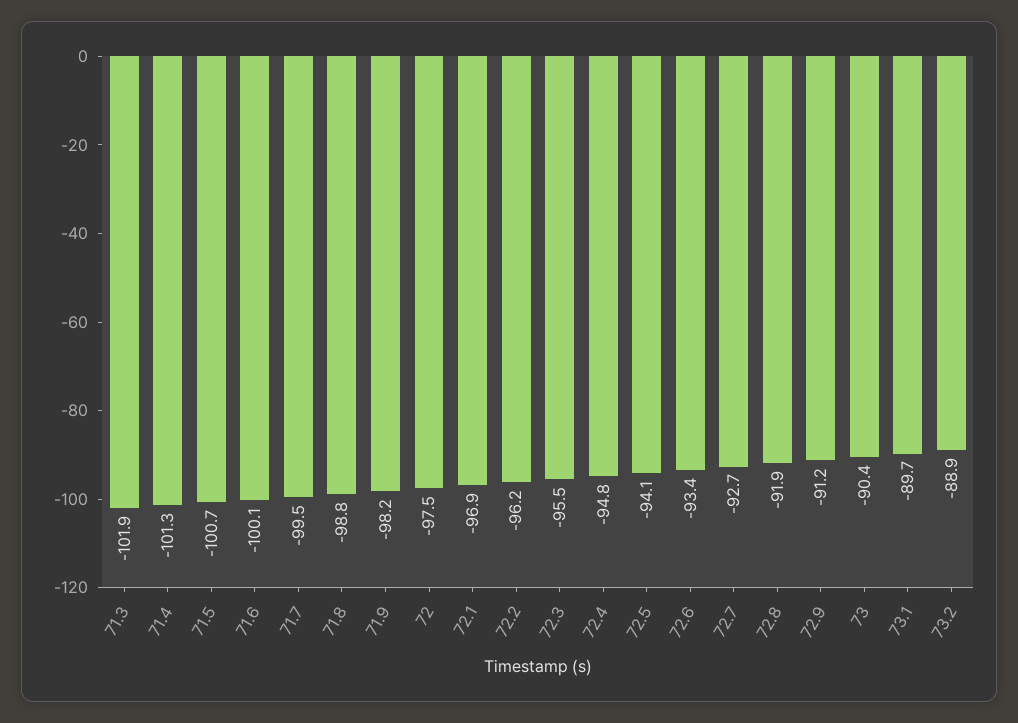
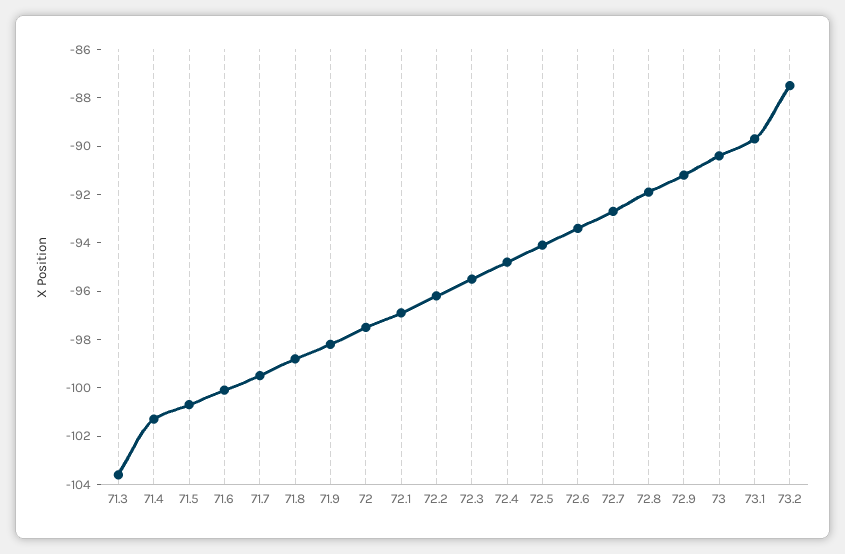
  {
-   "71.3": -101.9,
+   "71.3": -103.5,
    "71.4": -101.3,
    "71.5": -100.7,
    "71.6": -100.1,
    "71.7": -99.5,
    "71.8": -98.8,
    "71.9": -98.2,
    "72": -97.5,
    "72.1": -96.9,
    "72.2": -96.2,
    "72.3": -95.5,
    "72.4": -94.8,
    "72.5": -94.1,
    "72.6": -93.4,
    "72.7": -92.7,
    "72.8": -91.9,
    "72.9": -91.2,
    "73": -90.4,
    "73.1": -89.7,
-   "73.2": -88.9
+   "73.2": -87.5
  }

